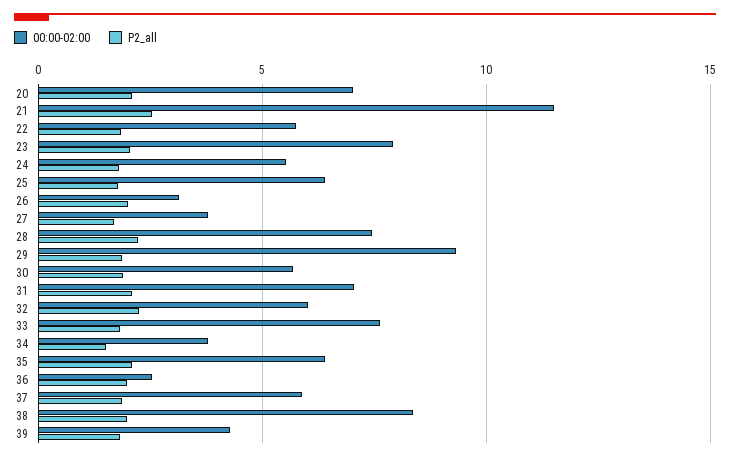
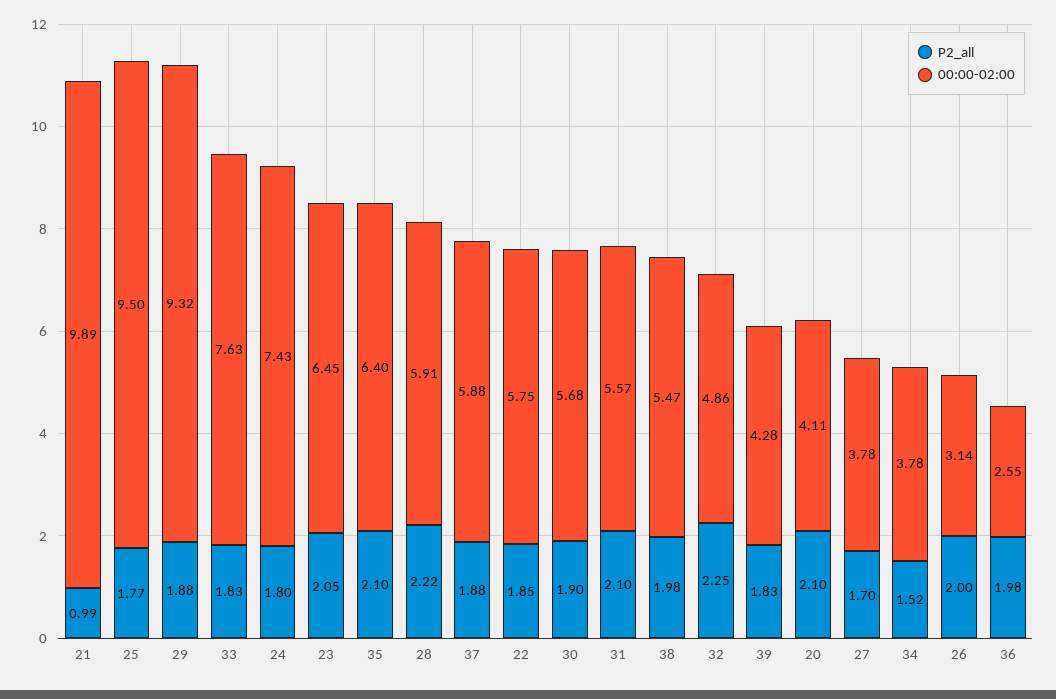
  {
    "00:00-02:00": {
-     "20": 7,
+     "20": 4.11,
-     "21": 11.5,
+     "21": 9.89,
      "22": 5.75,
-     "23": 8,
+     "23": 6.45,
-     "24": 5.5,
+     "24": 7.43,
-     "25": 6.5,
+     "25": 9.5,
      "26": 3.14,
      "27": 3.78,
-     "28": 7.5,
+     "28": 5.91,
      "29": 9.32,
      "30": 5.68,
-     "31": 7,
+     "31": 5.57,
-     "32": 6,
+     "32": 4.86,
      "33": 7.63,
      "34": 3.78,
      "35": 6.4,
      "36": 2.55,
      "37": 5.88,
-     "38": 8.5,
+     "38": 5.47,
      "39": 4.28
    },
    "P2_all": {
      "20": 2.1,
-     "21": 2.5,
+     "21": 0.99,
      "22": 1.85,
      "23": 2.05,
      "24": 1.8,
      "25": 1.77,
      "26": 2,
      "27": 1.7,
      "28": 2.22,
      "29": 1.88,
      "30": 1.9,
      "31": 2.1,
      "32": 2.25,
      "33": 1.83,
      "34": 1.52,
      "35": 2.1,
      "36": 1.98,
      "37": 1.88,
      "38": 1.98,
      "39": 1.83
    }
  }

